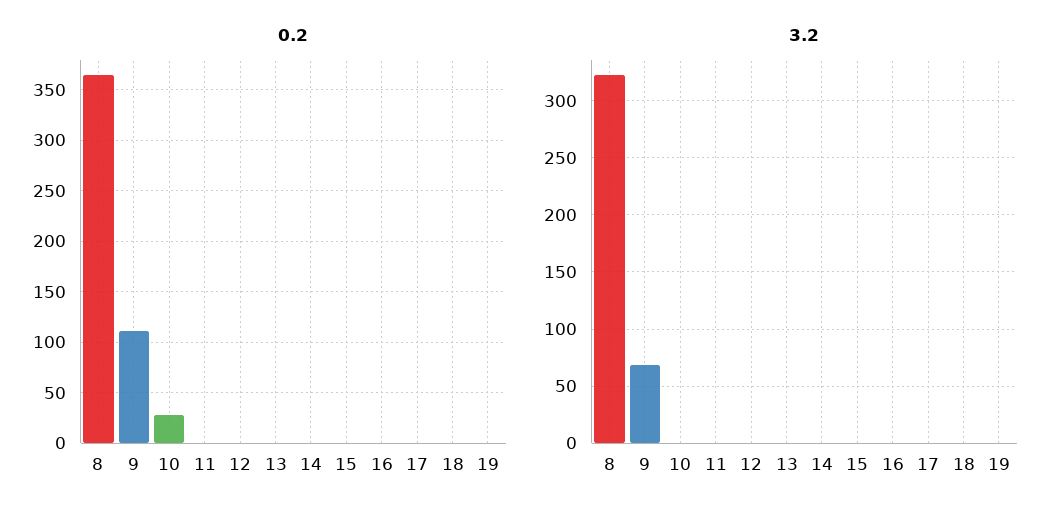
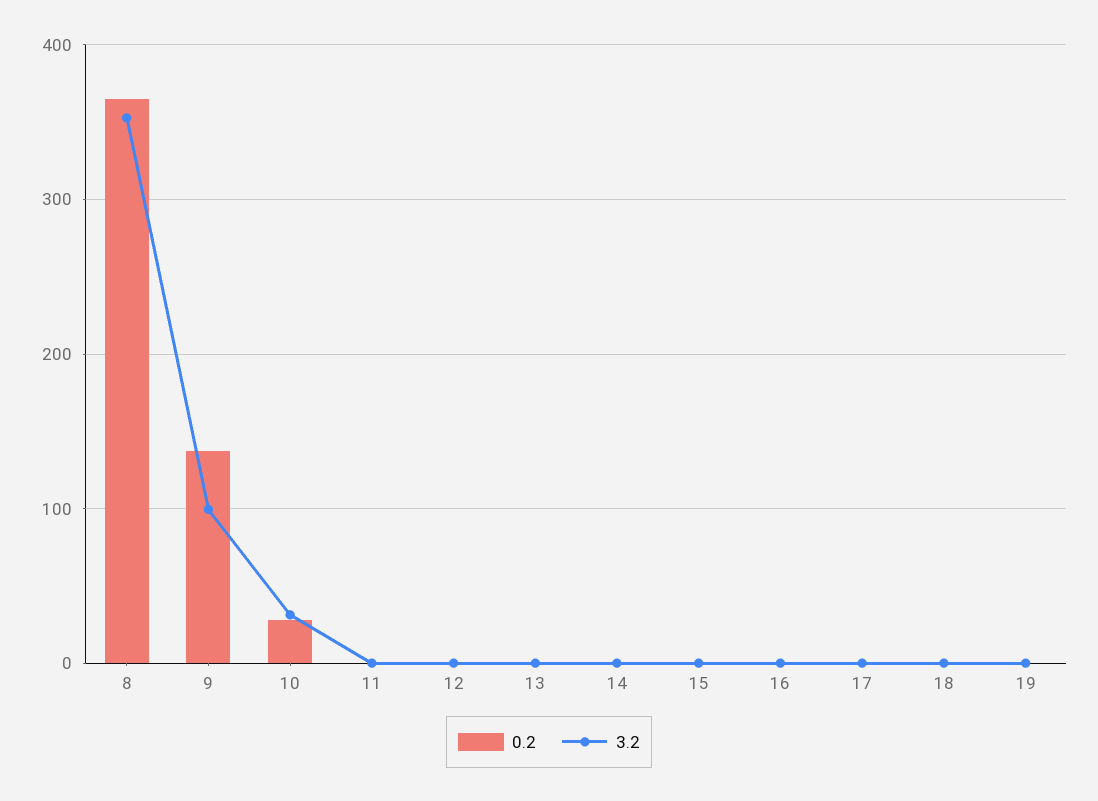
  {
    "0.2": {
      "8": 360,
-     "9": 110,
+     "9": 140,
      "10": 30,
      "11": 0,
      "12": 0,
      "13": 0,
      "14": 0,
      "15": 0,
      "16": 0,
      "17": 0,
      "18": 0,
      "19": 0
    },
    "3.2": {
-     "8": 320,
+     "8": 350,
-     "9": 70,
+     "9": 100,
-     "10": 0,
+     "10": 30,
      "11": 0,
      "12": 0,
      "13": 0,
      "14": 0,
      "15": 0,
      "16": 0,
      "17": 0,
      "18": 0,
      "19": 0
    }
  }

